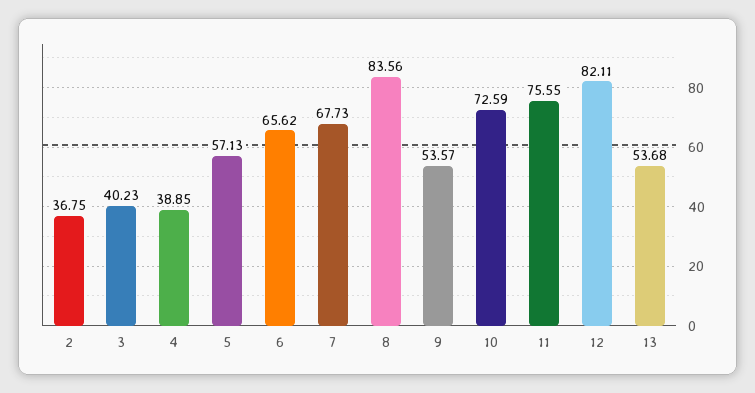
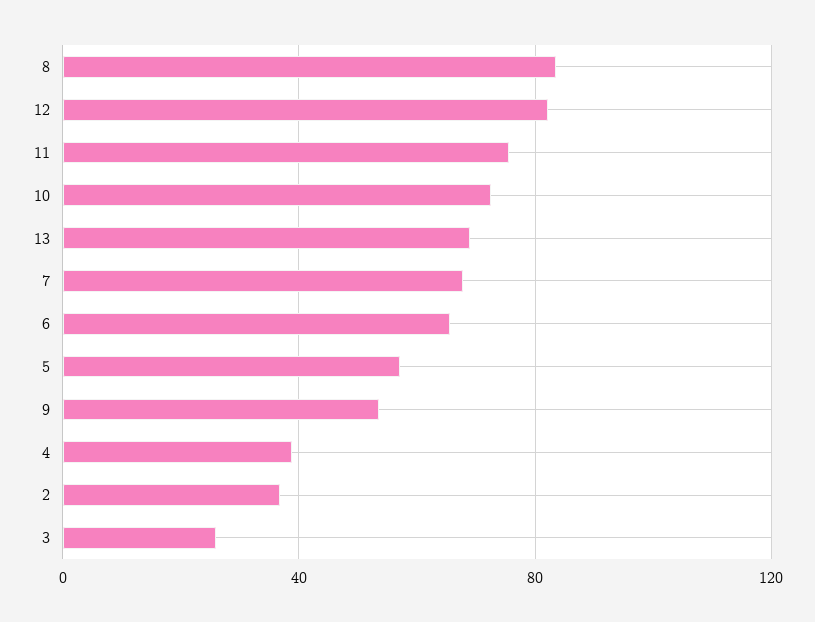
  {
    "2": 36.75,
-   "3": 40.23,
+   "3": 25,
    "4": 38.85,
    "5": 57.13,
    "6": 65.62,
    "7": 67.73,
    "8": 83.56,
    "9": 53.57,
    "10": 72.59,
    "11": 75.55,
    "12": 82.11,
-   "13": 53.68
+   "13": 70
  }

